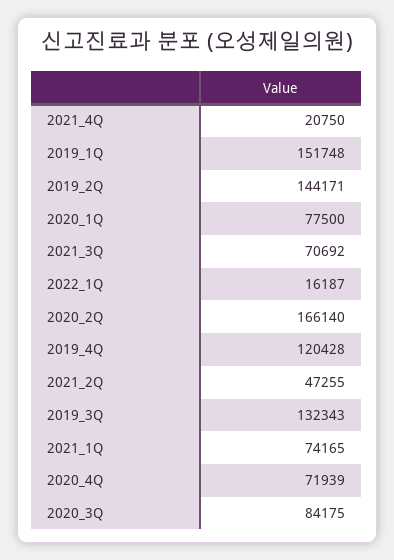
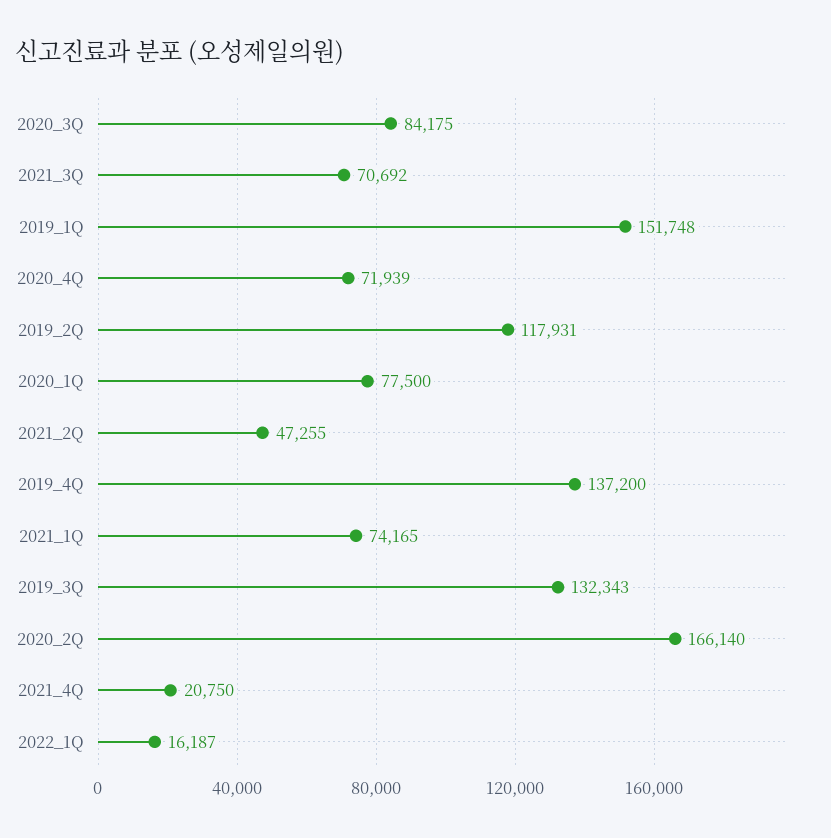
  {
    "2021_4Q": 20750,
    "2019_1Q": 151748,
-   "2019_2Q": 144171,
+   "2019_2Q": 117931,
    "2020_1Q": 77500,
    "2021_3Q": 70692,
    "2022_1Q": 16187,
    "2020_2Q": 166140,
-   "2019_4Q": 120428,
+   "2019_4Q": 137200,
    "2021_2Q": 47255,
    "2019_3Q": 132343,
    "2021_1Q": 74165,
    "2020_4Q": 71939,
    "2020_3Q": 84175
  }

